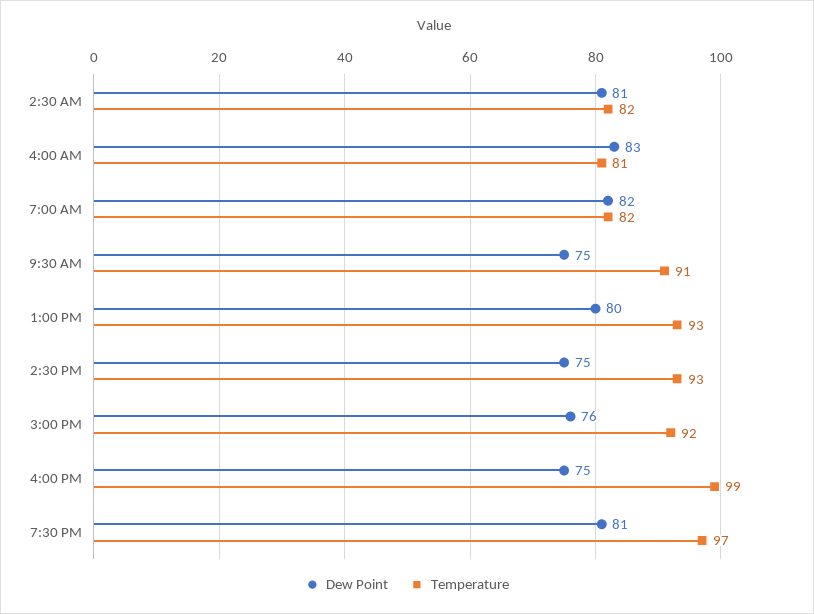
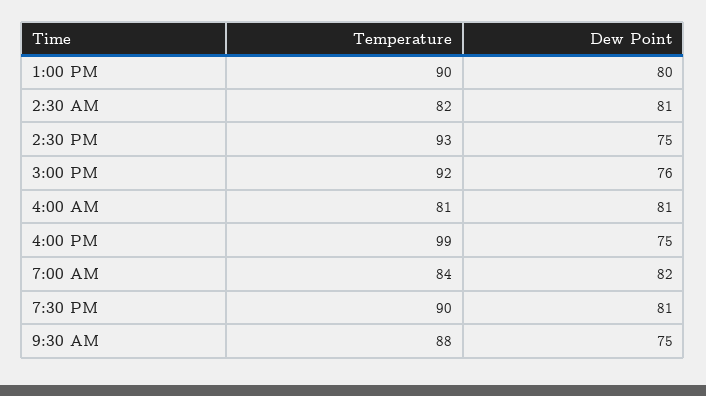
  {
    "Dew Point": {
      "2:30 AM": 81,
-     "4:00 AM": 83,
+     "4:00 AM": 81,
      "7:00 AM": 82,
      "9:30 AM": 75,
      "1:00 PM": 80,
      "2:30 PM": 75,
      "3:00 PM": 76,
      "4:00 PM": 75,
      "7:30 PM": 81
    },
    "Temperature": {
      "2:30 AM": 82,
      "4:00 AM": 81,
-     "7:00 AM": 82,
+     "7:00 AM": 84,
-     "9:30 AM": 91,
+     "9:30 AM": 88,
-     "1:00 PM": 93,
+     "1:00 PM": 90,
      "2:30 PM": 93,
      "3:00 PM": 92,
      "4:00 PM": 99,
-     "7:30 PM": 97
+     "7:30 PM": 90
    }
  }

